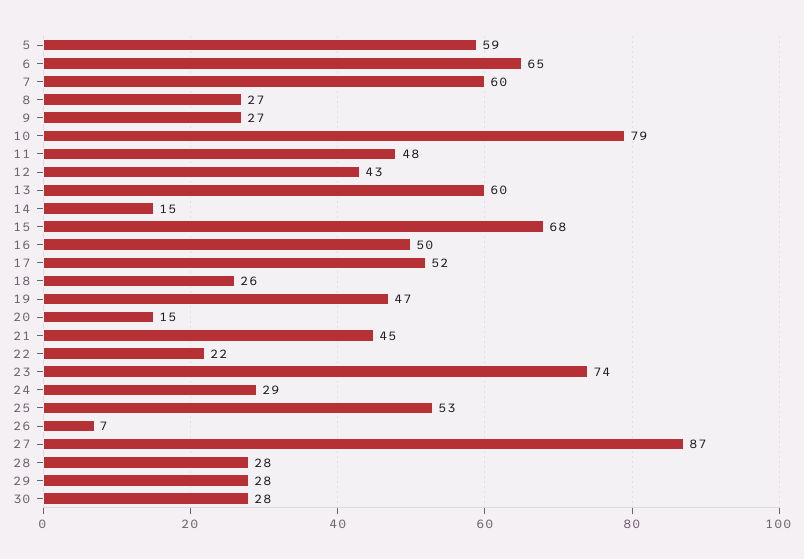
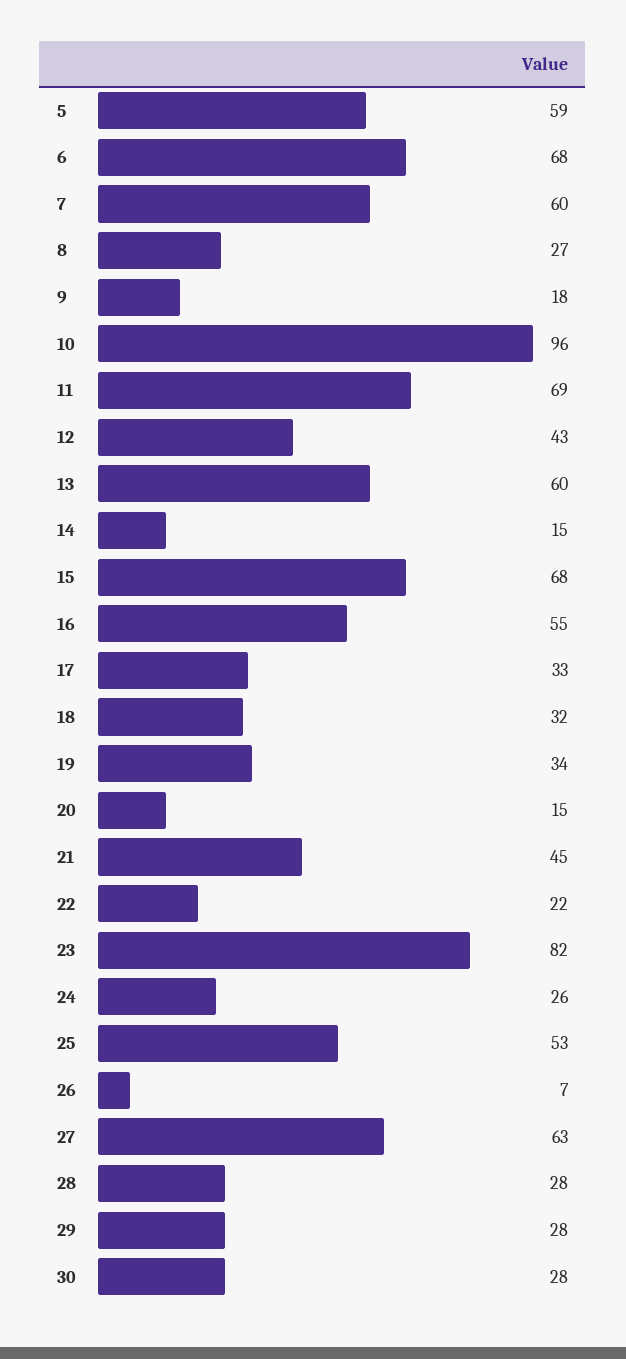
  {
    "5": 59,
-   "6": 65,
+   "6": 68,
    "7": 60,
    "8": 27,
-   "9": 27,
+   "9": 18,
-   "10": 79,
+   "10": 96,
-   "11": 48,
+   "11": 69,
    "12": 43,
    "13": 60,
    "14": 15,
    "15": 68,
-   "16": 50,
+   "16": 55,
-   "17": 52,
+   "17": 33,
-   "18": 26,
+   "18": 32,
-   "19": 47,
+   "19": 34,
    "20": 15,
    "21": 45,
    "22": 22,
-   "23": 74,
+   "23": 82,
-   "24": 29,
+   "24": 26,
    "25": 53,
    "26": 7,
-   "27": 87,
+   "27": 63,
    "28": 28,
    "29": 28,
    "30": 28
  }

